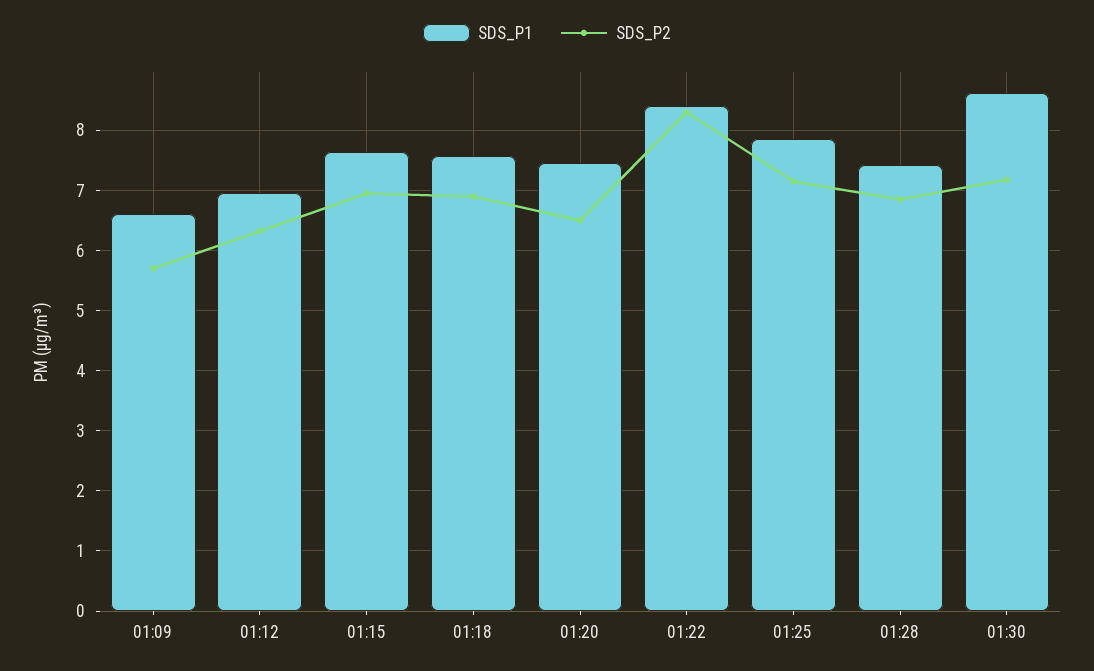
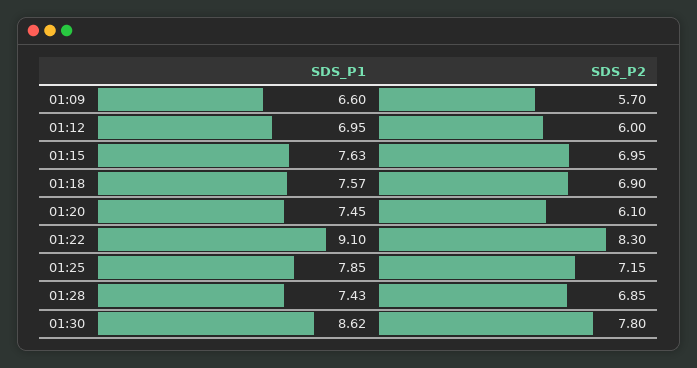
  {
    "SDS_P1": {
      "01:09": 6.6,
      "01:12": 6.95,
      "01:15": 7.63,
      "01:18": 7.57,
      "01:20": 7.45,
-     "01:22": 8.4,
+     "01:22": 9.1,
      "01:25": 7.85,
      "01:28": 7.43,
      "01:30": 8.62
    },
    "SDS_P2": {
      "01:09": 5.7,
-     "01:12": 6.3,
+     "01:12": 6,
      "01:15": 6.95,
      "01:18": 6.9,
-     "01:20": 6.5,
+     "01:20": 6.1,
      "01:22": 8.3,
      "01:25": 7.15,
      "01:28": 6.85,
-     "01:30": 7.2
+     "01:30": 7.8
    }
  }

